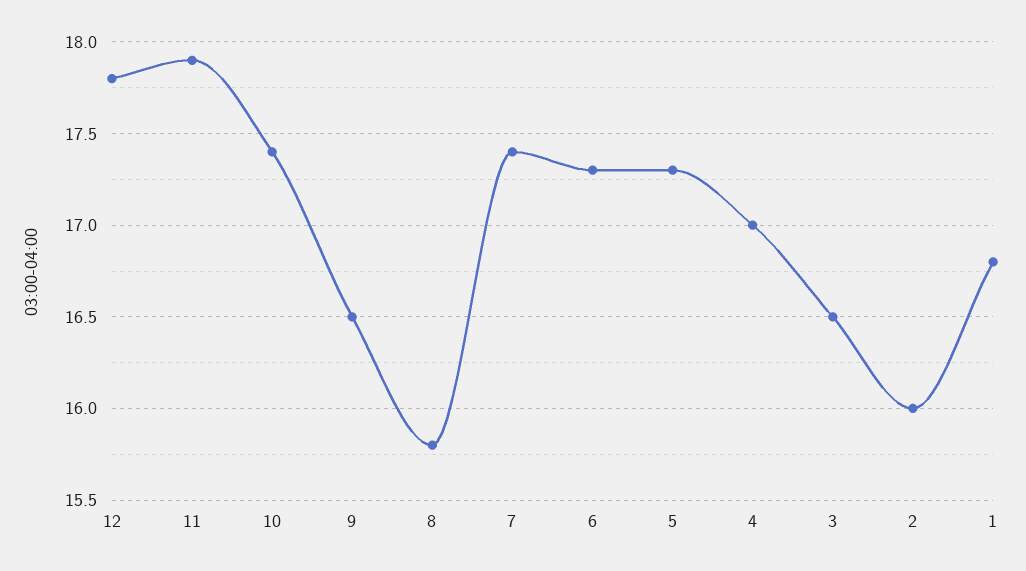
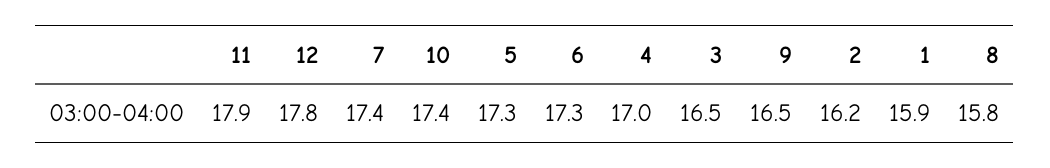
  {
    "12": 17.8,
    "11": 17.9,
    "10": 17.4,
    "9": 16.5,
    "8": 15.8,
    "7": 17.4,
    "6": 17.3,
    "5": 17.3,
    "4": 17,
    "3": 16.5,
-   "2": 16,
+   "2": 16.2,
-   "1": 16.8
+   "1": 15.9
  }

